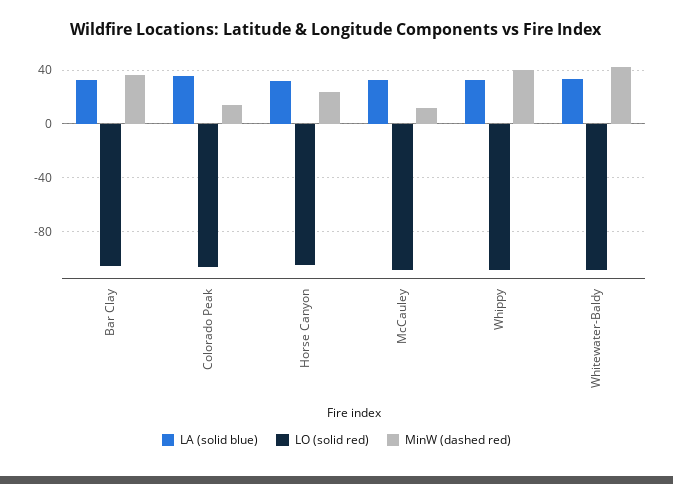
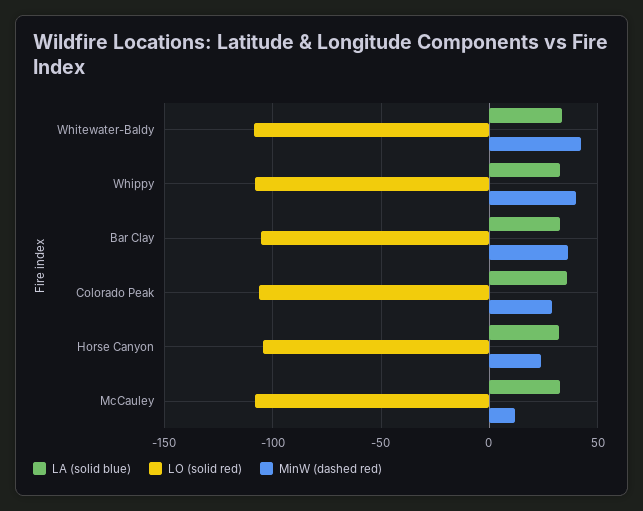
  {
    "LA (solid blue)": {
      "Bar Clay": 35,
      "Colorado Peak": 35,
      "Horse Canyon": 30,
      "McCauley": 35,
      "Whippy": 35,
      "Whitewater-Baldy": 35
    },
    "LO (solid red)": {
      "Bar Clay": -105,
      "Colorado Peak": -105,
      "Horse Canyon": -105,
      "McCauley": -110,
      "Whippy": -110,
      "Whitewater-Baldy": -110
    },
    "MinW (dashed red)": {
      "Bar Clay": 35,
-     "Colorado Peak": 15,
+     "Colorado Peak": 30,
      "Horse Canyon": 25,
      "McCauley": 10,
      "Whippy": 40,
      "Whitewater-Baldy": 40
    }
  }

